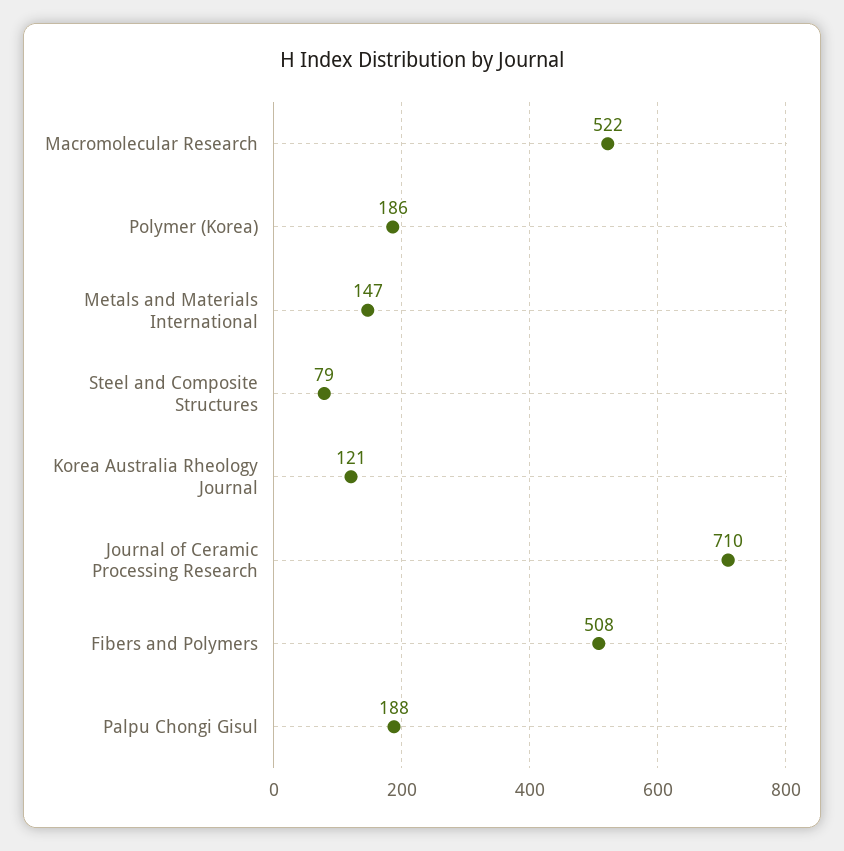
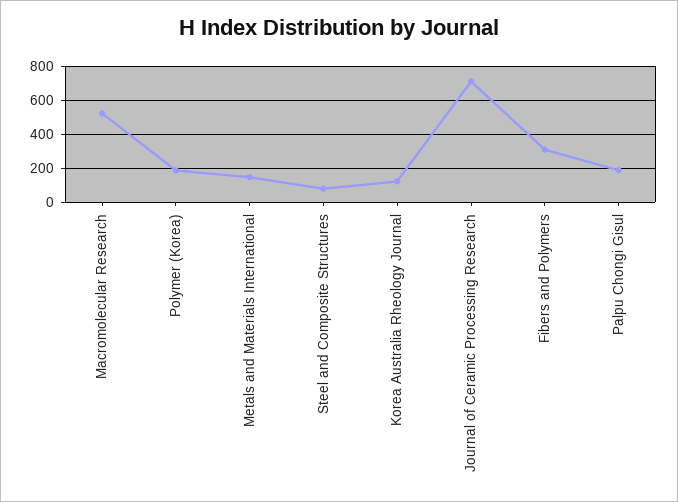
  {
    "Macromolecular Research": 522,
    "Polymer (Korea)": 186,
    "Metals and Materials International": 147,
    "Steel and Composite Structures": 79,
    "Korea Australia Rheology Journal": 121,
    "Journal of Ceramic Processing Research": 710,
-   "Fibers and Polymers": 508,
+   "Fibers and Polymers": 300,
    "Palpu Chongi Gisul": 188
  }

